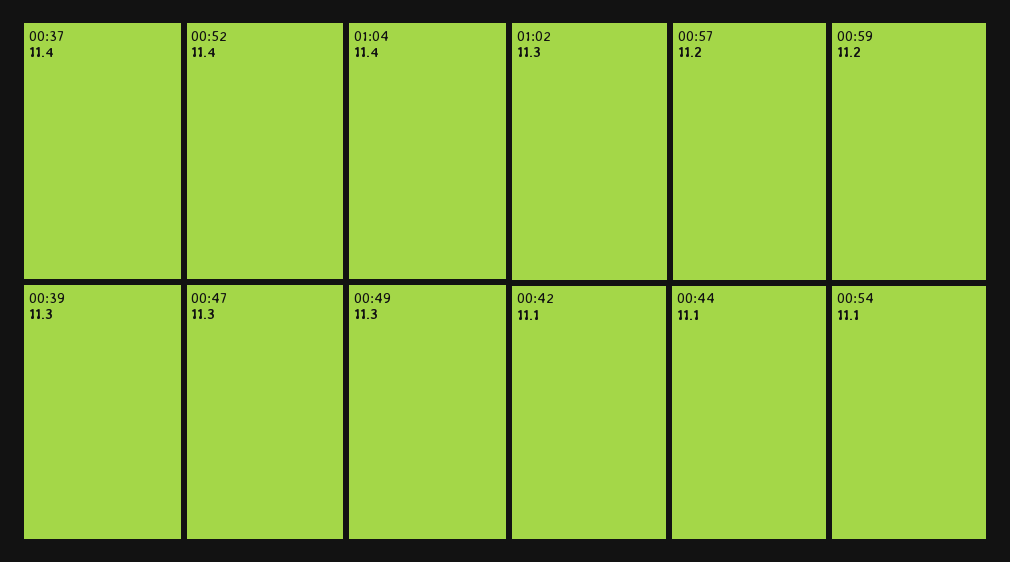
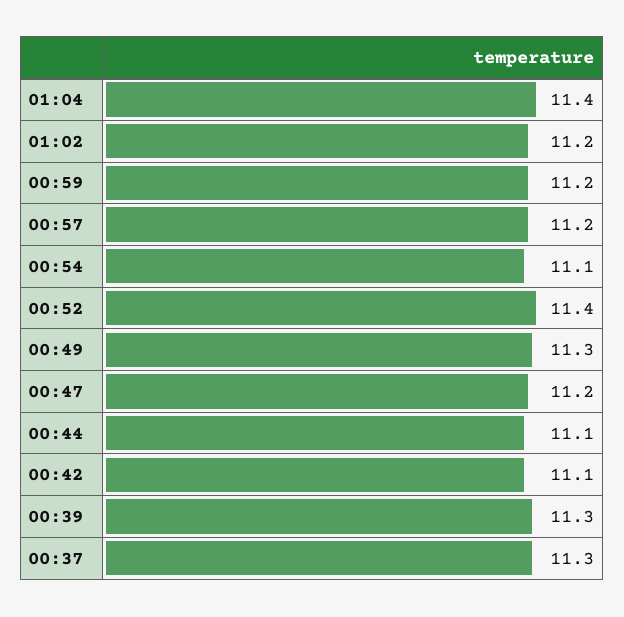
  {
-   "00:37": 11.4,
+   "00:37": 11.3,
    "00:52": 11.4,
    "01:04": 11.4,
    "00:39": 11.3,
-   "00:47": 11.3,
+   "00:47": 11.2,
    "00:49": 11.3,
-   "01:02": 11.3,
+   "01:02": 11.2,
    "00:57": 11.2,
    "00:59": 11.2,
    "00:42": 11.1,
    "00:44": 11.1,
    "00:54": 11.1
  }

